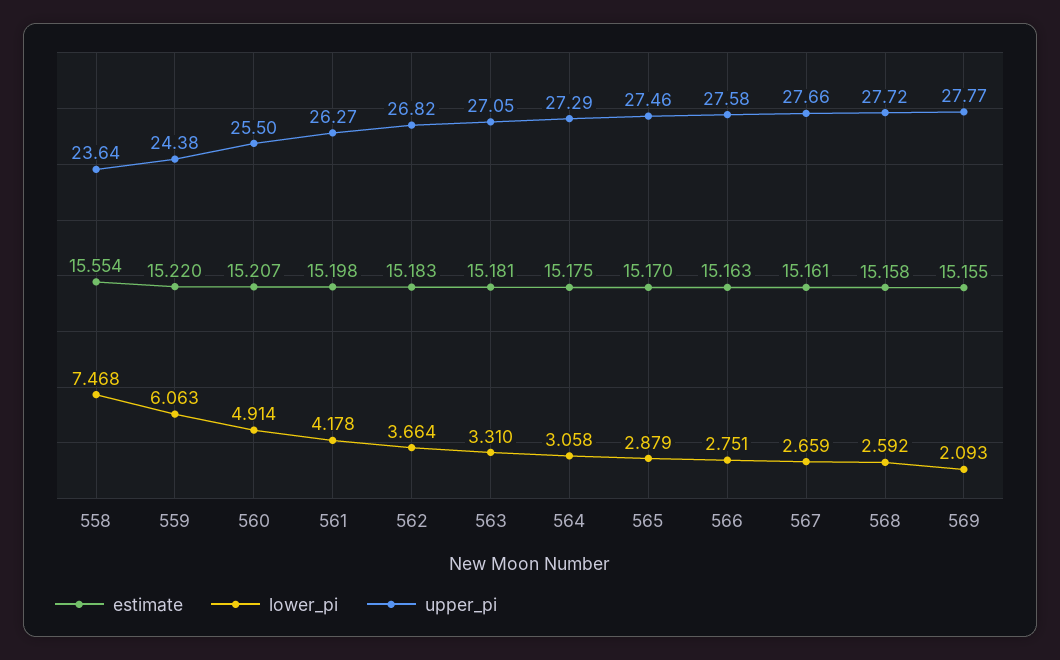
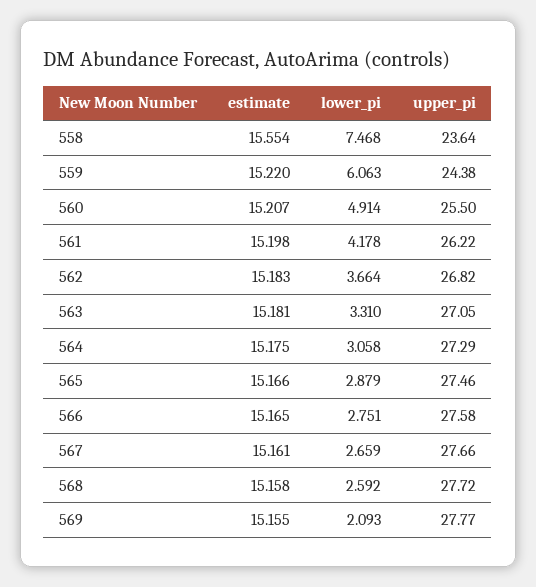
  {
    "estimate": {
      "558": 15.554,
      "559": 15.22,
      "560": 15.207,
      "561": 15.198,
      "562": 15.183,
      "563": 15.181,
      "564": 15.175,
-     "565": 15.17,
+     "565": 15.166,
-     "566": 15.163,
+     "566": 15.165,
      "567": 15.161,
      "568": 15.158,
      "569": 15.155
    },
    "lower_pi": {
      "558": 7.468,
      "559": 6.063,
      "560": 4.914,
      "561": 4.178,
      "562": 3.664,
      "563": 3.31,
      "564": 3.058,
      "565": 2.879,
      "566": 2.751,
      "567": 2.659,
      "568": 2.592,
      "569": 2.093
    },
    "upper_pi": {
      "558": 23.64,
      "559": 24.38,
      "560": 25.5,
-     "561": 26.27,
+     "561": 26.22,
      "562": 26.82,
      "563": 27.05,
      "564": 27.29,
      "565": 27.46,
      "566": 27.58,
      "567": 27.66,
      "568": 27.72,
      "569": 27.77
    }
  }

